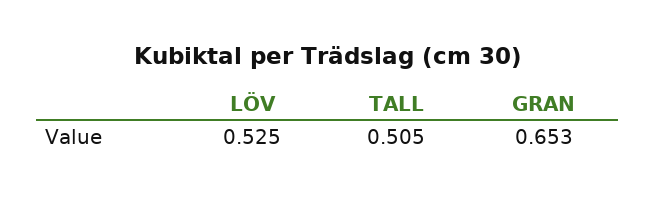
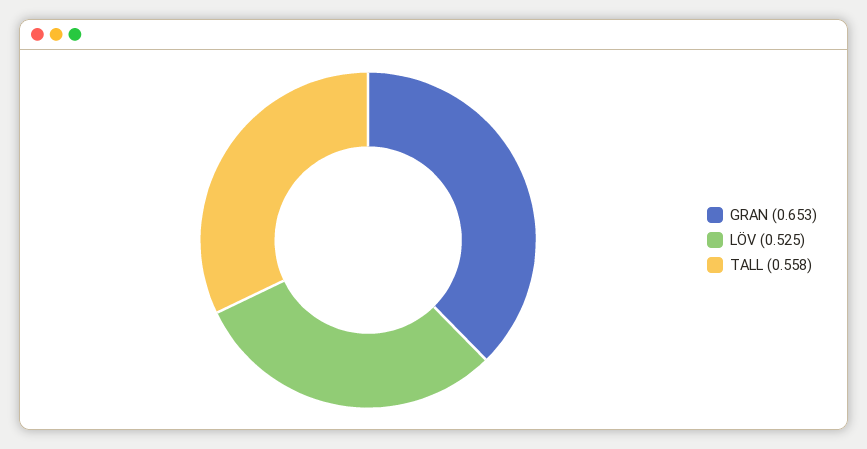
  {
    "LÖV": 0.525,
-   "TALL": 0.505,
+   "TALL": 0.558,
    "GRAN": 0.653
  }

